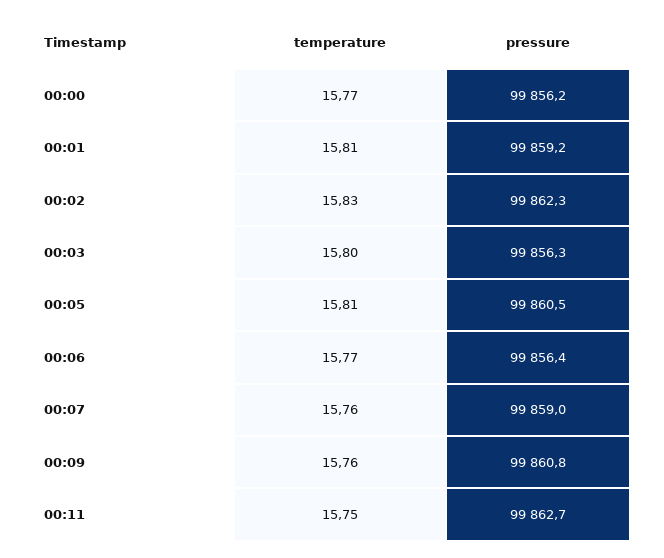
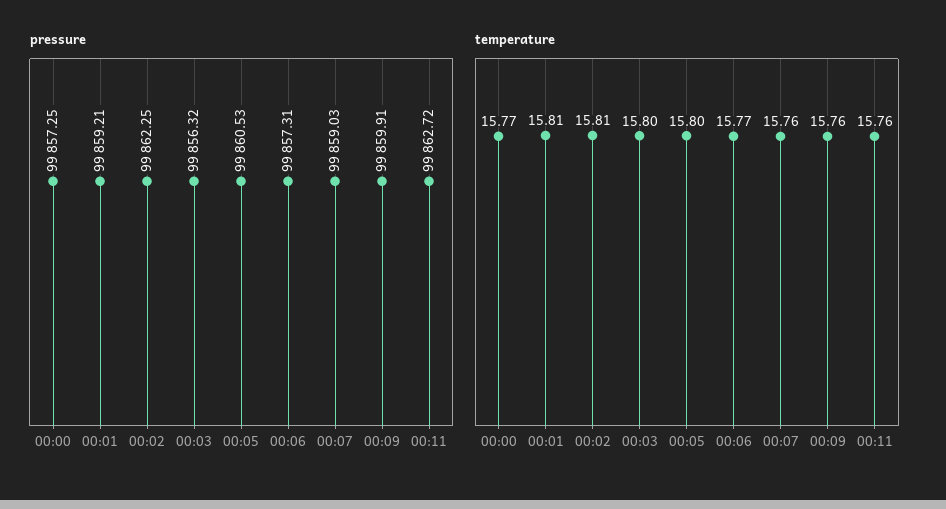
  {
    "temperature": {
      "00:00": 15.77,
      "00:01": 15.81,
-     "00:02": 15.83,
+     "00:02": 15.81,
      "00:03": 15.8,
-     "00:05": 15.81,
+     "00:05": 15.8,
      "00:06": 15.77,
      "00:07": 15.76,
      "00:09": 15.76,
-     "00:11": 15.75
+     "00:11": 15.76
    },
    "pressure": {
-     "00:00": 99856.2,
+     "00:00": 99857.25,
      "00:01": 99859.21,
      "00:02": 99862.25,
      "00:03": 99856.32,
      "00:05": 99860.53,
-     "00:06": 99856.4,
+     "00:06": 99857.31,
      "00:07": 99859.03,
-     "00:09": 99860.8,
+     "00:09": 99859.91,
      "00:11": 99862.72
    }
  }

